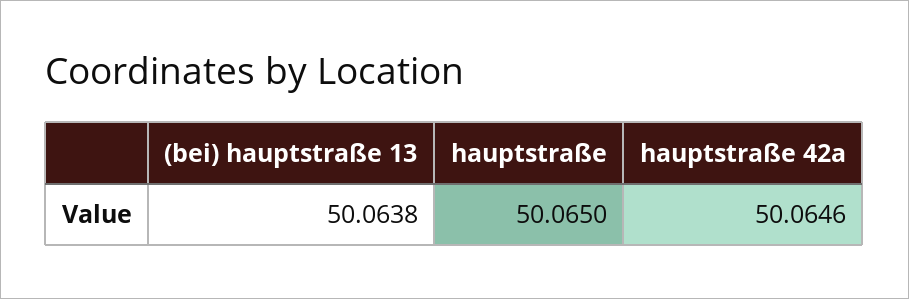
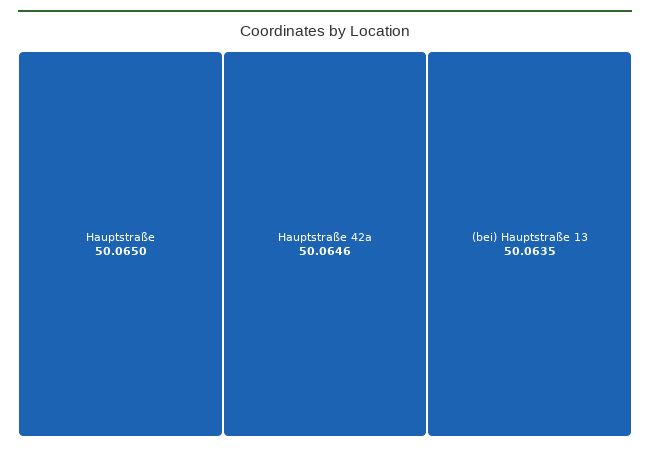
  {
-   "(bei) hauptstraße 13": 50.0638,
+   "(bei) hauptstraße 13": 50.0635,
    "hauptstraße": 50.065,
    "hauptstraße 42a": 50.0646
  }

